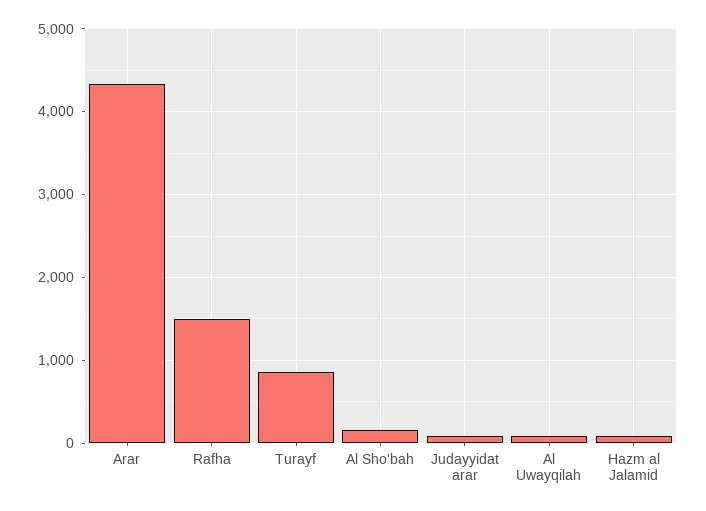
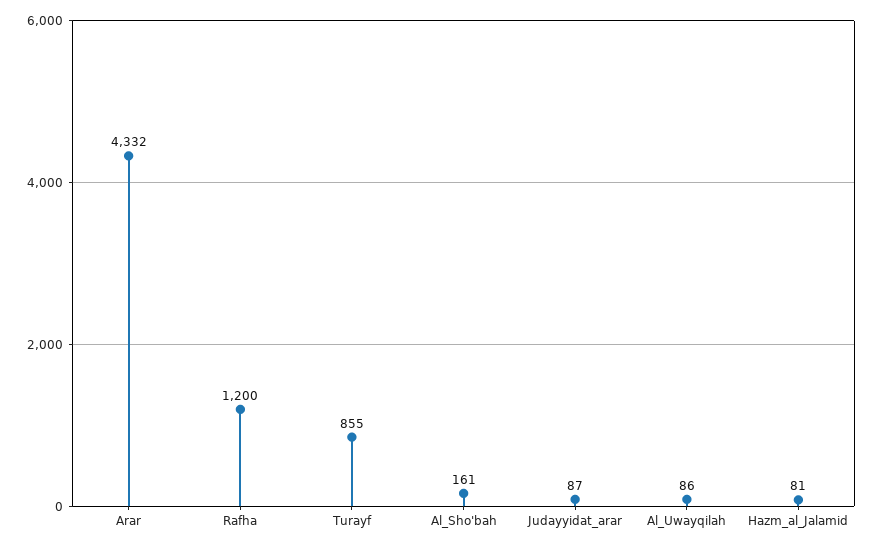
  {
    "Arar": 4332,
-   "Rafha": 1500,
+   "Rafha": 1200,
    "Turayf": 855,
    "Al Sho'bah": 161,
    "Judayyidat arar": 87,
    "Al Uwayqilah": 86,
    "Hazm al Jalamid": 81
  }

